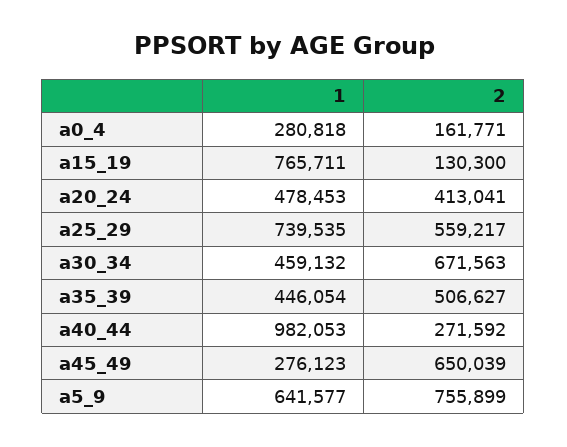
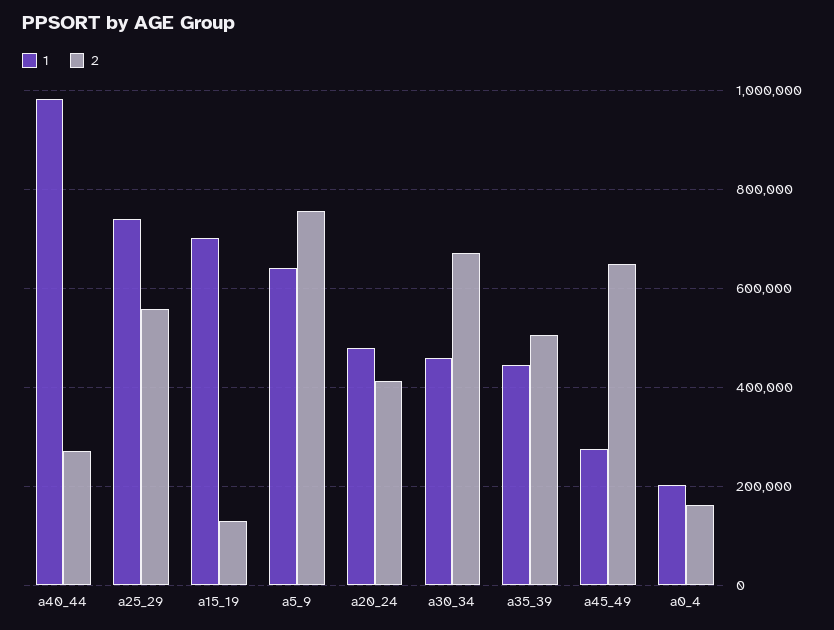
  {
    "1": {
-     "a0_4": 280818,
+     "a0_4": 200000,
-     "a15_19": 765711,
+     "a15_19": 700000,
      "a20_24": 478453,
      "a25_29": 739535,
      "a30_34": 459132,
      "a35_39": 446054,
      "a40_44": 982053,
      "a45_49": 276123,
      "a5_9": 641577
    },
    "2": {
      "a0_4": 161771,
      "a15_19": 130300,
      "a20_24": 413041,
      "a25_29": 559217,
      "a30_34": 671563,
      "a35_39": 506627,
      "a40_44": 271592,
      "a45_49": 650039,
      "a5_9": 755899
    }
  }

